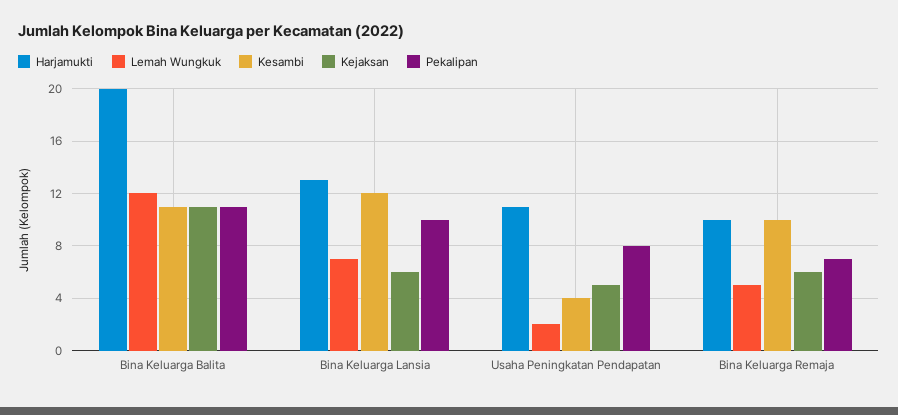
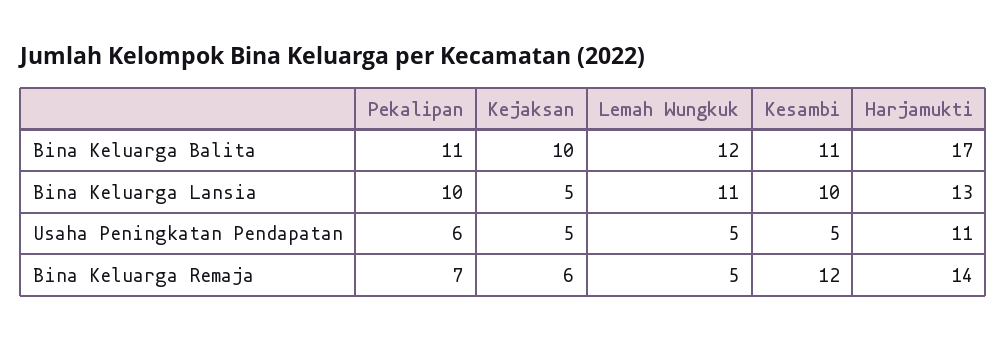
  {
    "Harjamukti": {
-     "Bina Keluarga Balita": 20,
+     "Bina Keluarga Balita": 17,
      "Bina Keluarga Lansia": 13,
      "Usaha Peningkatan Pendapatan": 11,
-     "Bina Keluarga Remaja": 10
+     "Bina Keluarga Remaja": 14
    },
    "Lemah Wungkuk": {
      "Bina Keluarga Balita": 12,
-     "Bina Keluarga Lansia": 7,
+     "Bina Keluarga Lansia": 11,
-     "Usaha Peningkatan Pendapatan": 2,
+     "Usaha Peningkatan Pendapatan": 5,
      "Bina Keluarga Remaja": 5
    },
    "Kesambi": {
      "Bina Keluarga Balita": 11,
-     "Bina Keluarga Lansia": 12,
+     "Bina Keluarga Lansia": 10,
-     "Usaha Peningkatan Pendapatan": 4,
+     "Usaha Peningkatan Pendapatan": 5,
-     "Bina Keluarga Remaja": 10
+     "Bina Keluarga Remaja": 12
    },
    "Kejaksan": {
-     "Bina Keluarga Balita": 11,
+     "Bina Keluarga Balita": 10,
-     "Bina Keluarga Lansia": 6,
+     "Bina Keluarga Lansia": 5,
      "Usaha Peningkatan Pendapatan": 5,
      "Bina Keluarga Remaja": 6
    },
    "Pekalipan": {
      "Bina Keluarga Balita": 11,
      "Bina Keluarga Lansia": 10,
-     "Usaha Peningkatan Pendapatan": 8,
+     "Usaha Peningkatan Pendapatan": 6,
      "Bina Keluarga Remaja": 7
    }
  }

